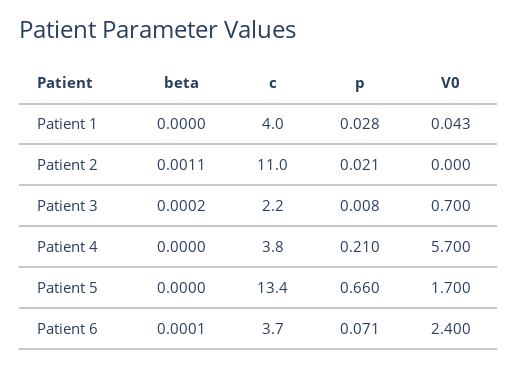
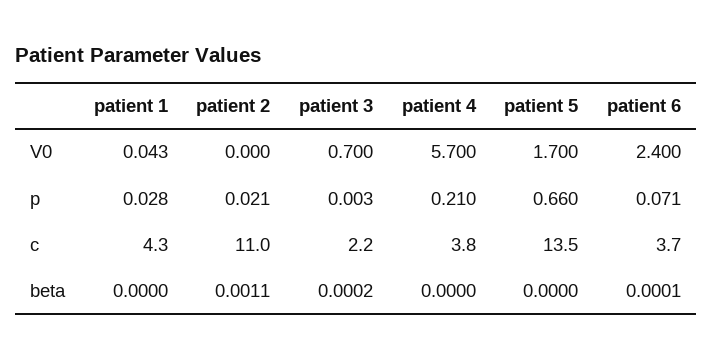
  {
    "beta": {
      "Patient 1": 0,
      "Patient 2": 0.0011,
      "Patient 3": 0.0002,
      "Patient 4": 0,
      "Patient 5": 0,
      "Patient 6": 0.0001
    },
    "c": {
-     "Patient 1": 4,
+     "Patient 1": 4.3,
      "Patient 2": 11,
      "Patient 3": 2.2,
      "Patient 4": 3.8,
-     "Patient 5": 13.4,
+     "Patient 5": 13.5,
      "Patient 6": 3.7
    },
    "p": {
      "Patient 1": 0.028,
      "Patient 2": 0.021,
-     "Patient 3": 0.008,
+     "Patient 3": 0.003,
      "Patient 4": 0.21,
      "Patient 5": 0.66,
      "Patient 6": 0.071
    },
    "V0": {
      "Patient 1": 0.043,
      "Patient 2": 0,
      "Patient 3": 0.7,
      "Patient 4": 5.7,
      "Patient 5": 1.7,
      "Patient 6": 2.4
    }
  }

